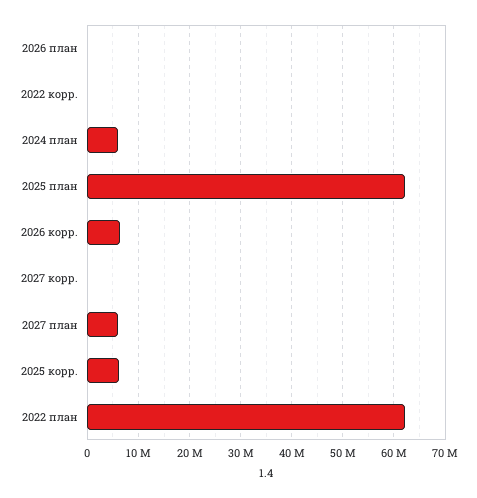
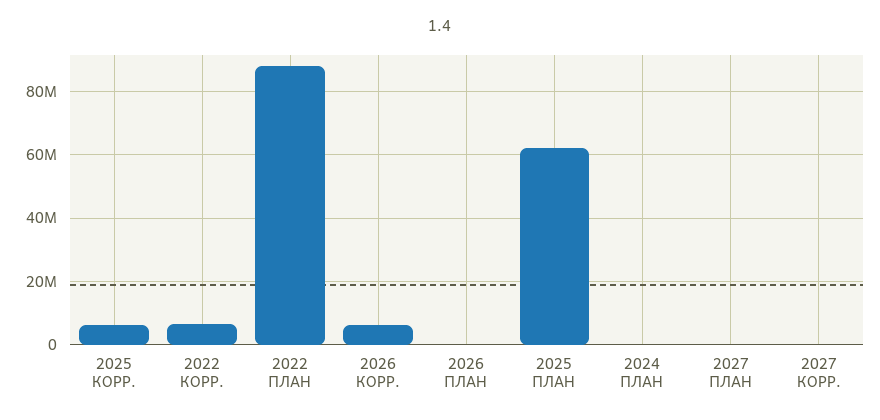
  {
    "2026 план": 0,
-   "2022 корр.": 0,
+   "2022 корр.": 6000000,
-   "2024 план": 6000000,
+   "2024 план": 0,
    "2025 план": 62000000,
    "2026 корр.": 6000000,
    "2027 корр.": 0,
-   "2027 план": 6000000,
+   "2027 план": 0,
    "2025 корр.": 6000000,
-   "2022 план": 62000000
+   "2022 план": 88000000
  }

